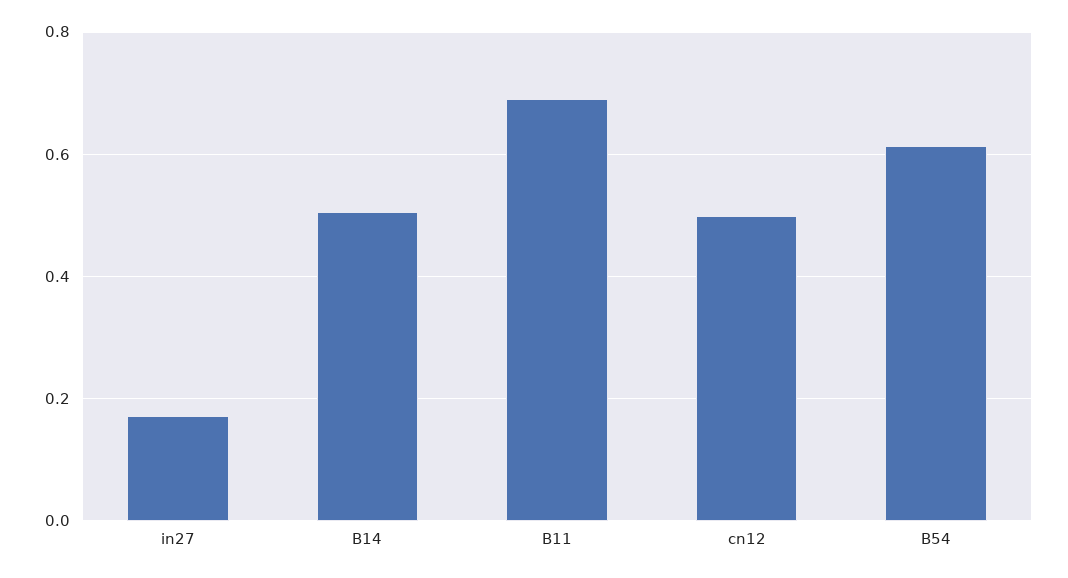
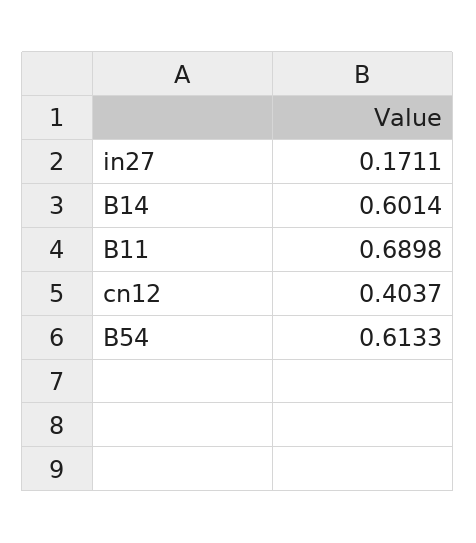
  {
    "in27": 0.1711,
-   "B14": 0.5,
+   "B14": 0.6014,
    "B11": 0.6898,
-   "cn12": 0.5,
+   "cn12": 0.4037,
    "B54": 0.6133
  }

